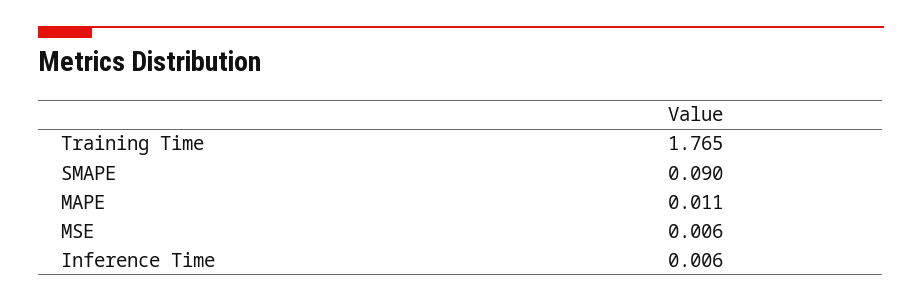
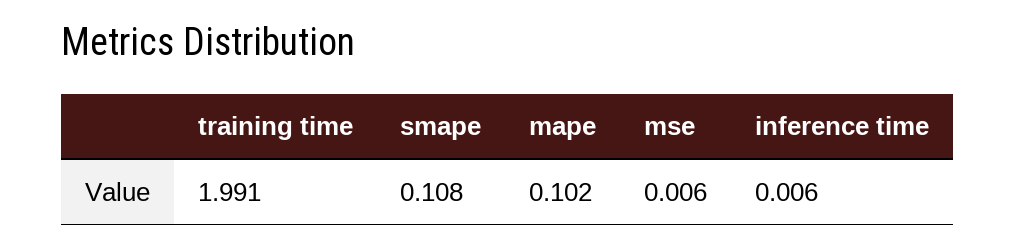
  {
-   "Training Time": 1.765,
+   "Training Time": 1.991,
-   "SMAPE": 0.09,
+   "SMAPE": 0.108,
-   "MAPE": 0.011,
+   "MAPE": 0.102,
    "MSE": 0.006,
    "Inference Time": 0.006
  }

